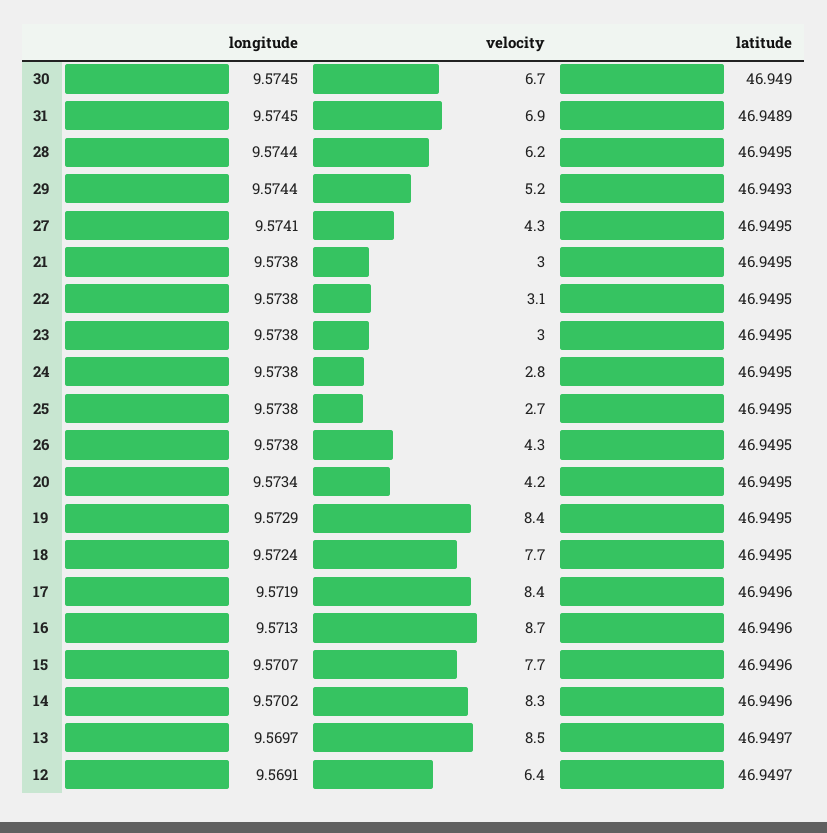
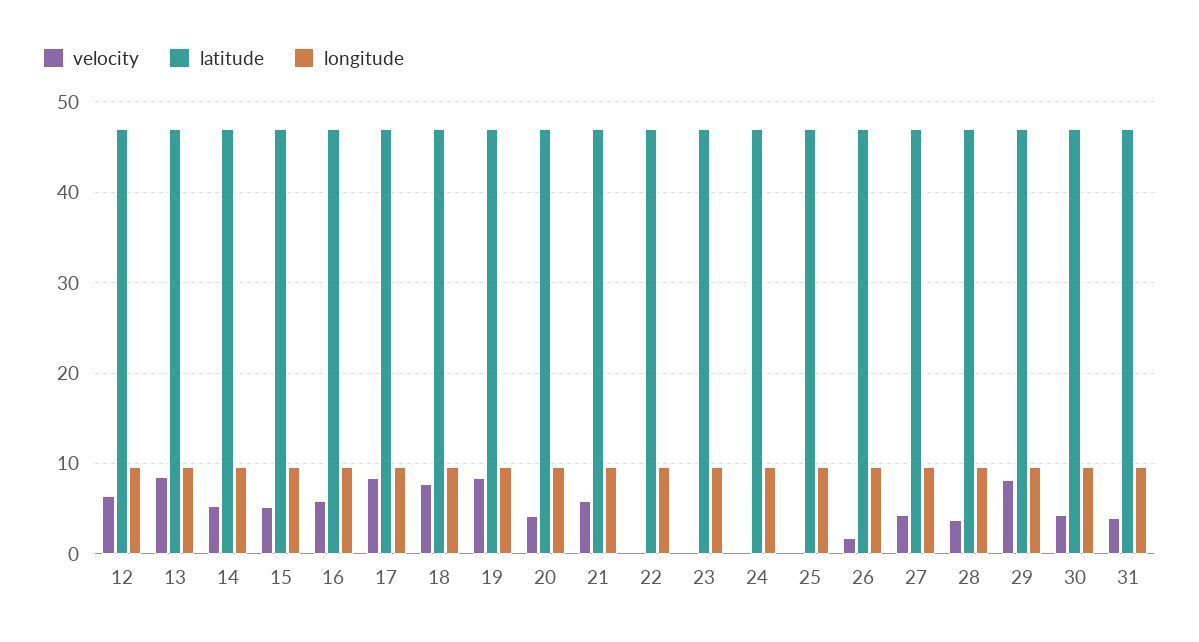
  {
    "longitude": {
      "30": 9.5745,
      "31": 9.5745,
      "28": 9.5744,
      "29": 9.5744,
      "27": 9.5741,
      "21": 9.5738,
      "22": 9.5738,
      "23": 9.5738,
      "24": 9.5738,
      "25": 9.5738,
      "26": 9.5738,
      "20": 9.5734,
      "19": 9.5729,
      "18": 9.5724,
      "17": 9.5719,
      "16": 9.5713,
      "15": 9.5707,
      "14": 9.5702,
      "13": 9.5697,
      "12": 9.5691
    },
    "velocity": {
-     "30": 6.7,
+     "30": 4,
-     "31": 6.9,
+     "31": 4,
-     "28": 6.2,
+     "28": 4,
-     "29": 5.2,
+     "29": 8,
      "27": 4.3,
-     "21": 3,
+     "21": 6,
-     "22": 3.1,
+     "22": 0,
-     "23": 3,
+     "23": 0,
-     "24": 2.8,
+     "24": 0,
-     "25": 2.7,
+     "25": 0,
-     "26": 4.3,
+     "26": 2,
      "20": 4.2,
      "19": 8.4,
      "18": 7.7,
      "17": 8.4,
-     "16": 8.7,
+     "16": 6,
-     "15": 7.7,
+     "15": 5,
-     "14": 8.3,
+     "14": 5,
      "13": 8.5,
      "12": 6.4
    },
    "latitude": {
      "30": 46.949,
      "31": 46.9489,
      "28": 46.9495,
      "29": 46.9493,
      "27": 46.9495,
      "21": 46.9495,
      "22": 46.9495,
      "23": 46.9495,
      "24": 46.9495,
      "25": 46.9495,
      "26": 46.9495,
      "20": 46.9495,
      "19": 46.9495,
      "18": 46.9495,
      "17": 46.9496,
      "16": 46.9496,
      "15": 46.9496,
      "14": 46.9496,
      "13": 46.9497,
      "12": 46.9497
    }
  }

